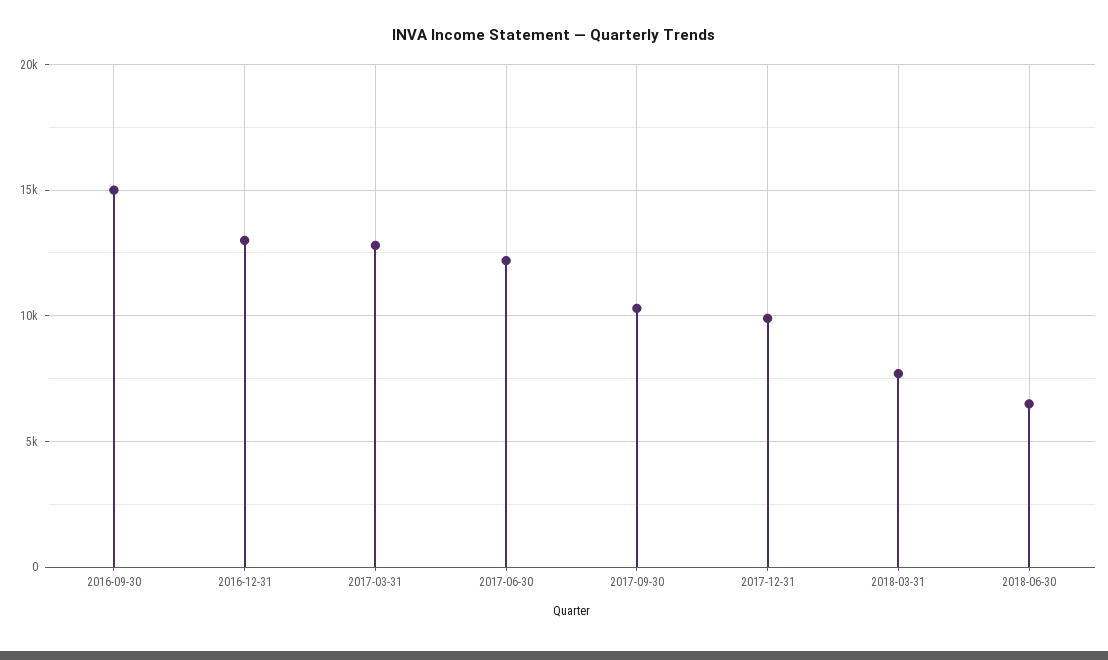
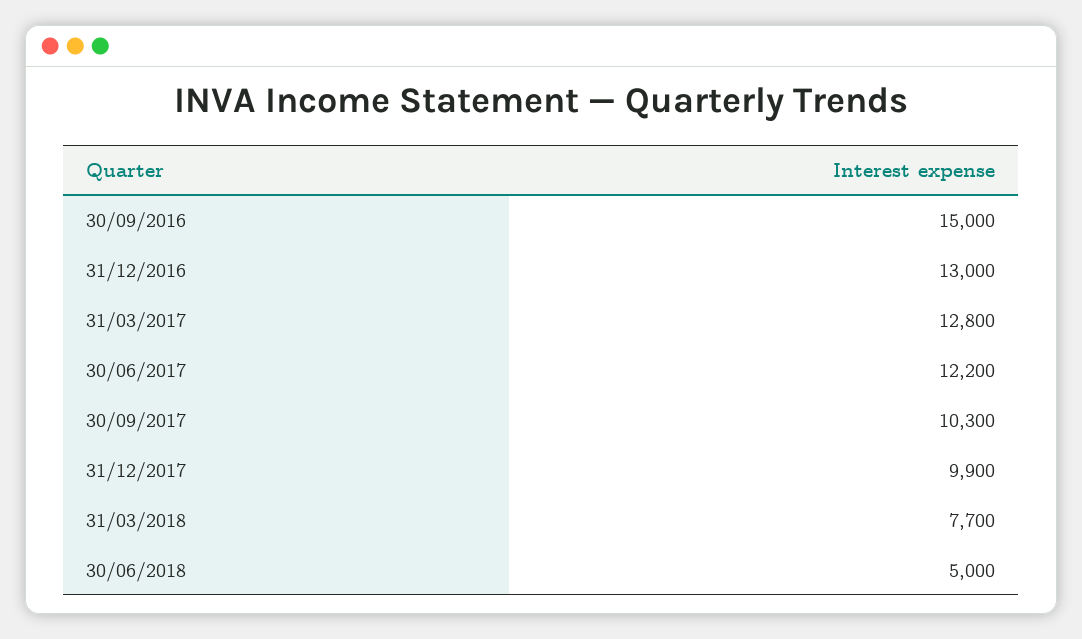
  {
    "2016-09-30": 15000,
    "2016-12-31": 13000,
    "2017-03-31": 12800,
    "2017-06-30": 12200,
    "2017-09-30": 10300,
    "2017-12-31": 9900,
    "2018-03-31": 7700,
-   "2018-06-30": 6500
+   "2018-06-30": 5000
  }

